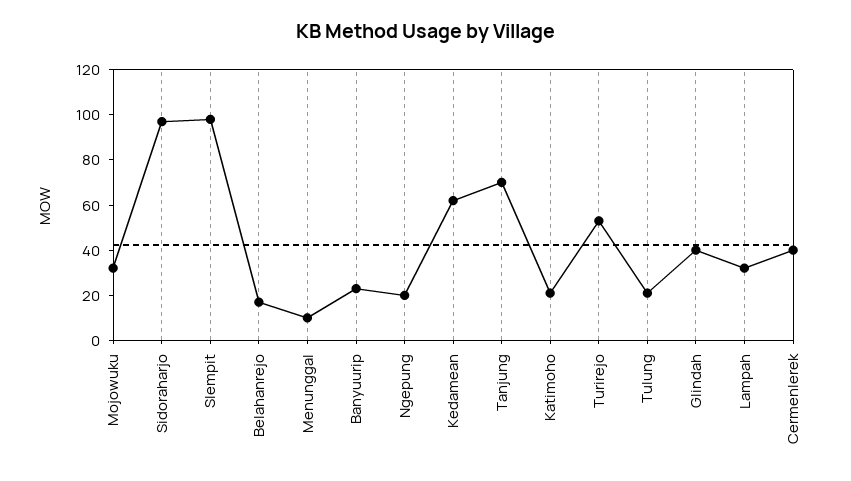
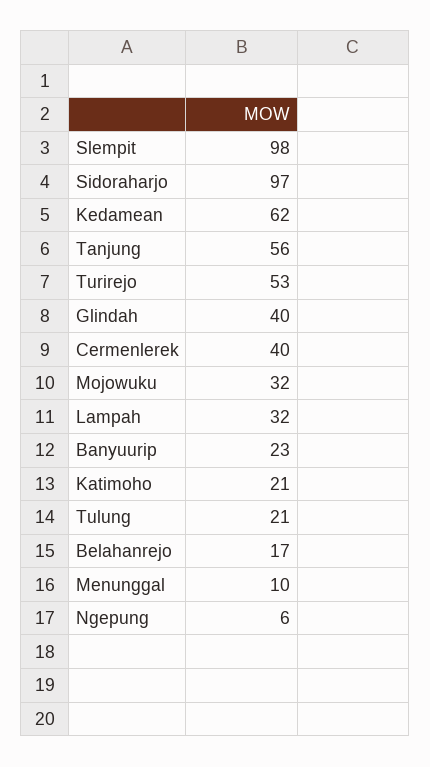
  {
    "Mojowuku": 32,
    "Sidoraharjo": 97,
    "Slempit": 98,
    "Belahanrejo": 17,
    "Menunggal": 10,
    "Banyuurip": 23,
-   "Ngepung": 20,
+   "Ngepung": 6,
    "Kedamean": 62,
-   "Tanjung": 70,
+   "Tanjung": 56,
    "Katimoho": 21,
    "Turirejo": 53,
    "Tulung": 21,
    "Glindah": 40,
    "Lampah": 32,
    "Cermenlerek": 40
  }

